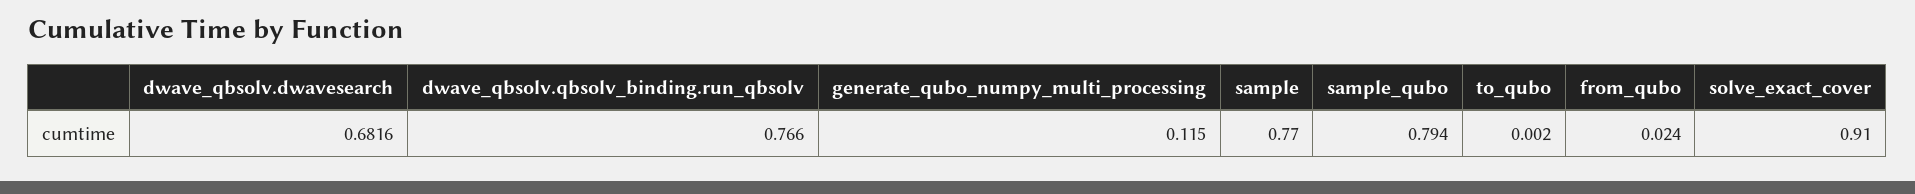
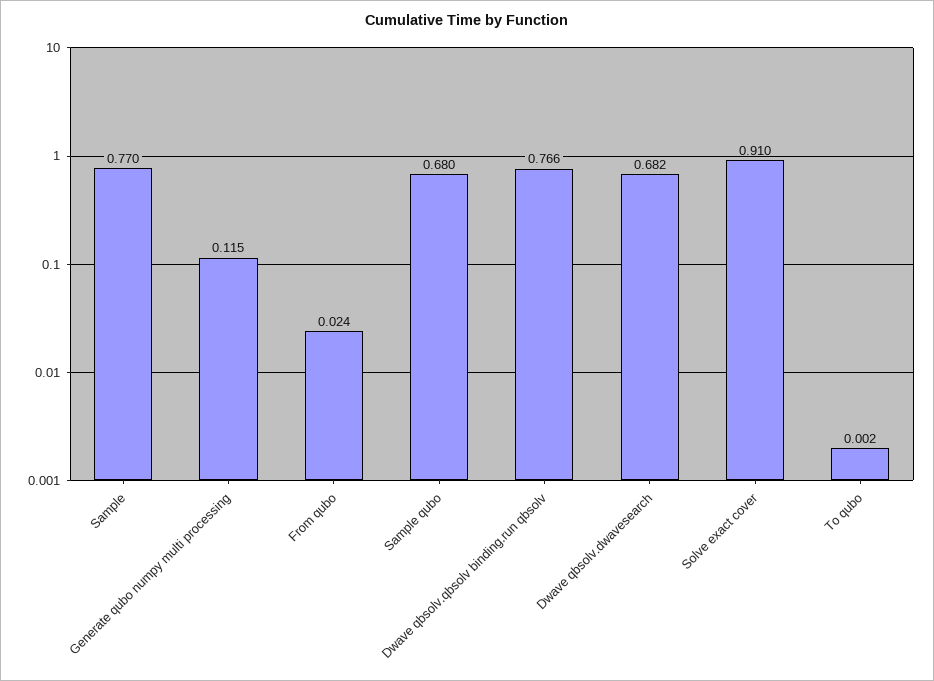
  {
    "dwave_qbsolv.dwavesearch": 0.6816,
    "dwave_qbsolv.qbsolv_binding.run_qbsolv": 0.766,
    "generate_qubo_numpy_multi_processing": 0.115,
    "sample": 0.77,
-   "sample_qubo": 0.794,
+   "sample_qubo": 0.68,
    "to_qubo": 0.002,
    "from_qubo": 0.024,
    "solve_exact_cover": 0.91
  }

